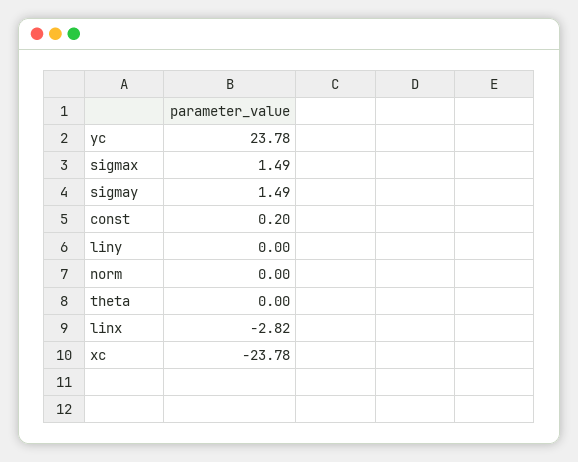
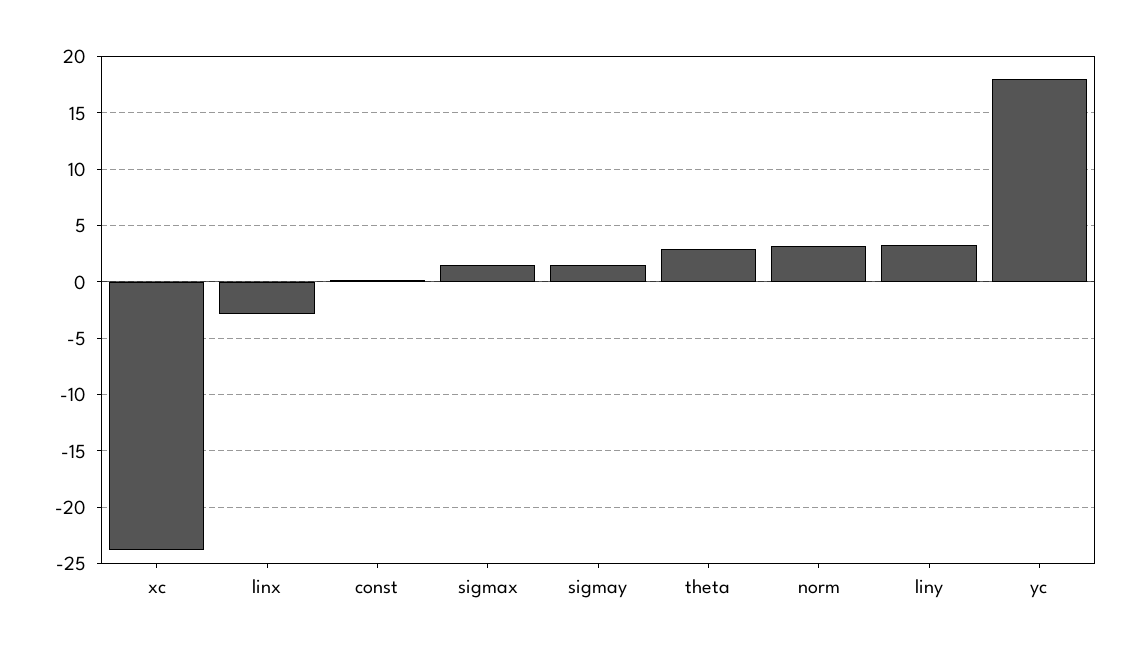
  {
-   "yc": 23.78,
+   "yc": 18,
    "sigmax": 1.49,
    "sigmay": 1.49,
    "const": 0.2,
-   "liny": 0,
+   "liny": 3,
-   "norm": 0,
+   "norm": 3,
-   "theta": 0,
+   "theta": 3,
    "linx": -2.82,
    "xc": -23.78
  }

